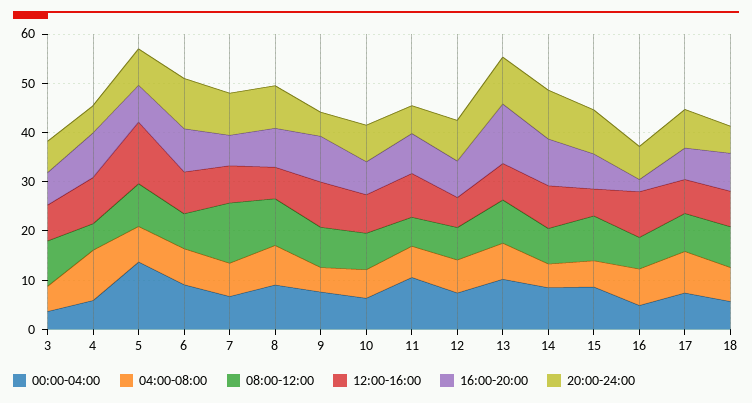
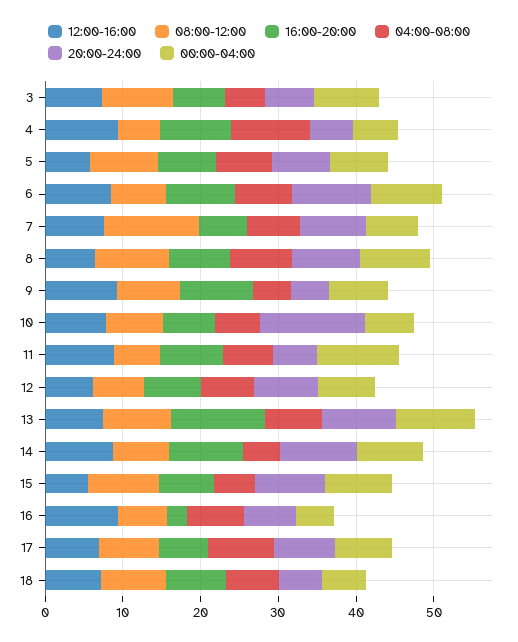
  {
    "00:00-04:00": {
-     "3": 4,
+     "3": 8,
      "4": 6,
-     "5": 14,
+     "5": 8,
      "6": 10,
      "7": 6,
      "8": 10,
      "9": 8,
      "10": 6,
      "11": 10,
      "12": 8,
      "13": 10,
      "14": 8,
      "15": 8,
      "16": 4,
      "17": 8,
      "18": 6
    },
    "04:00-08:00": {
      "3": 6,
      "4": 10,
      "5": 8,
      "6": 8,
      "7": 6,
      "8": 8,
      "9": 4,
      "10": 6,
      "11": 6,
      "12": 6,
      "13": 8,
      "14": 4,
      "15": 6,
      "16": 8,
      "17": 8,
      "18": 6
    },
    "08:00-12:00": {
      "3": 10,
      "4": 6,
      "5": 8,
      "6": 8,
      "7": 12,
      "8": 10,
      "9": 8,
      "10": 8,
      "11": 6,
      "12": 6,
      "13": 8,
      "14": 8,
      "15": 10,
      "16": 6,
      "17": 8,
      "18": 8
    },
    "12:00-16:00": {
      "3": 8,
      "4": 10,
-     "5": 12,
+     "5": 6,
      "6": 8,
      "7": 8,
      "8": 6,
      "9": 10,
      "10": 8,
      "11": 8,
      "12": 6,
      "13": 8,
      "14": 8,
      "15": 6,
      "16": 10,
      "17": 6,
      "18": 8
    },
    "16:00-20:00": {
      "3": 6,
      "4": 10,
      "5": 8,
      "6": 8,
      "7": 6,
      "8": 8,
      "9": 10,
      "10": 6,
      "11": 8,
      "12": 8,
      "13": 12,
      "14": 10,
      "15": 8,
      "16": 2,
      "17": 6,
      "18": 8
    },
    "20:00-24:00": {
      "3": 6,
      "4": 6,
      "5": 8,
      "6": 10,
      "7": 8,
      "8": 8,
      "9": 4,
-     "10": 8,
+     "10": 14,
      "11": 6,
      "12": 8,
      "13": 10,
      "14": 10,
      "15": 8,
      "16": 6,
      "17": 8,
      "18": 6
    }
  }

